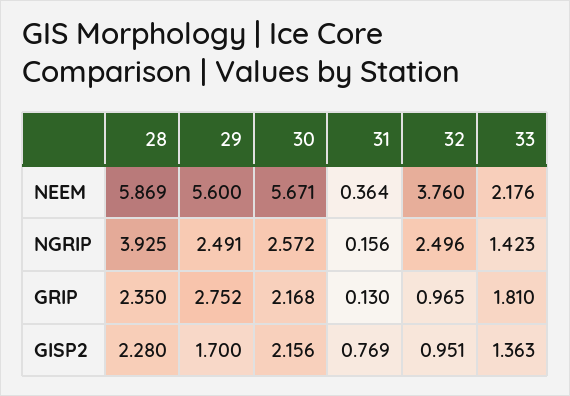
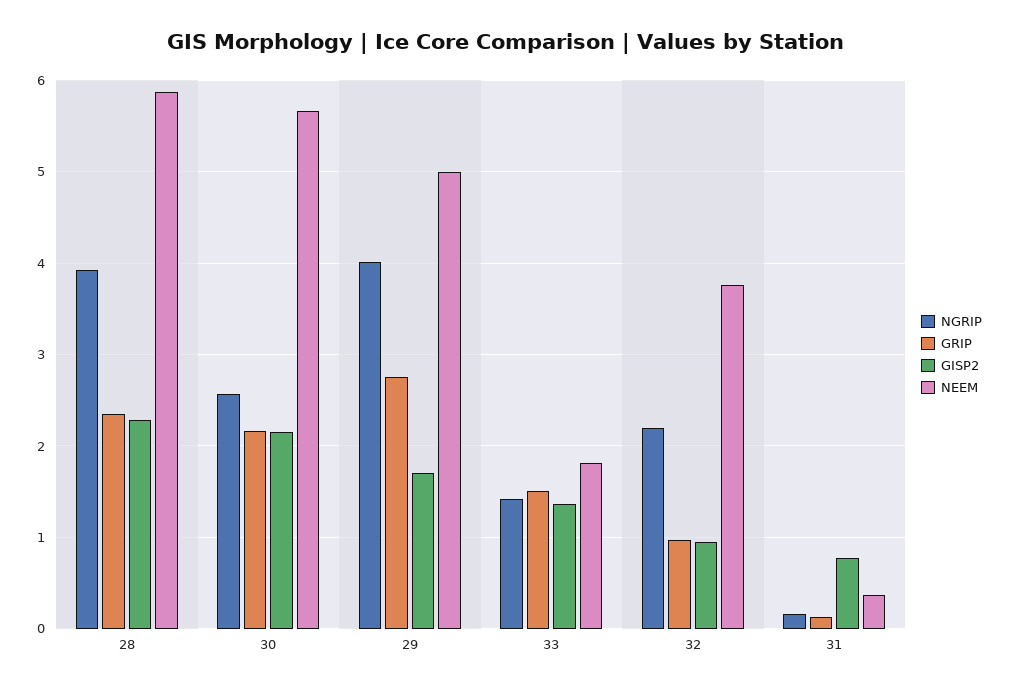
  {
    "NEEM": {
      "28": 5.869,
-     "29": 5.6,
+     "29": 5,
      "30": 5.671,
      "31": 0.364,
      "32": 3.76,
-     "33": 2.176
+     "33": 1.8
    },
    "NGRIP": {
      "28": 3.925,
-     "29": 2.491,
+     "29": 4,
      "30": 2.572,
      "31": 0.156,
-     "32": 2.496,
+     "32": 2.2,
      "33": 1.423
    },
    "GRIP": {
      "28": 2.35,
      "29": 2.752,
      "30": 2.168,
      "31": 0.13,
      "32": 0.965,
-     "33": 1.81
+     "33": 1.5
    },
    "GISP2": {
      "28": 2.28,
      "29": 1.7,
      "30": 2.156,
      "31": 0.769,
      "32": 0.951,
      "33": 1.363
    }
  }

